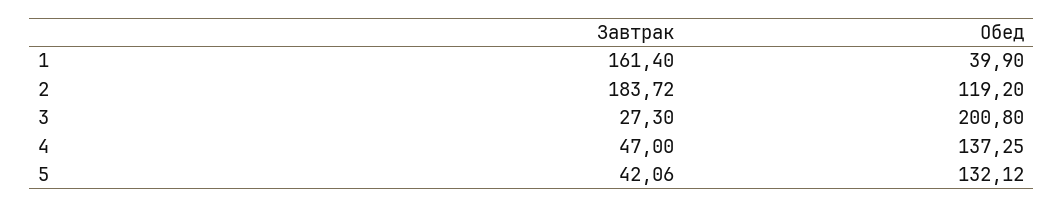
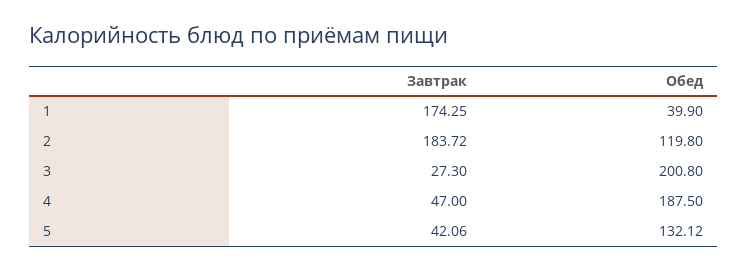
  {
    "Завтрак": {
-     "1": 161.4,
+     "1": 174.25,
      "2": 183.72,
      "3": 27.3,
      "4": 47,
      "5": 42.06
    },
    "Обед": {
      "1": 39.9,
-     "2": 119.2,
+     "2": 119.8,
      "3": 200.8,
-     "4": 137.25,
+     "4": 187.5,
      "5": 132.12
    }
  }

